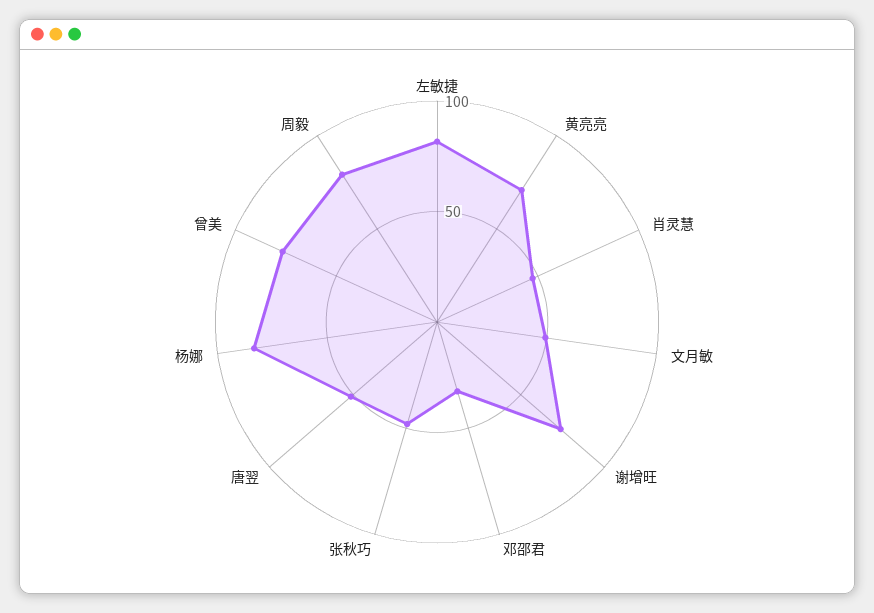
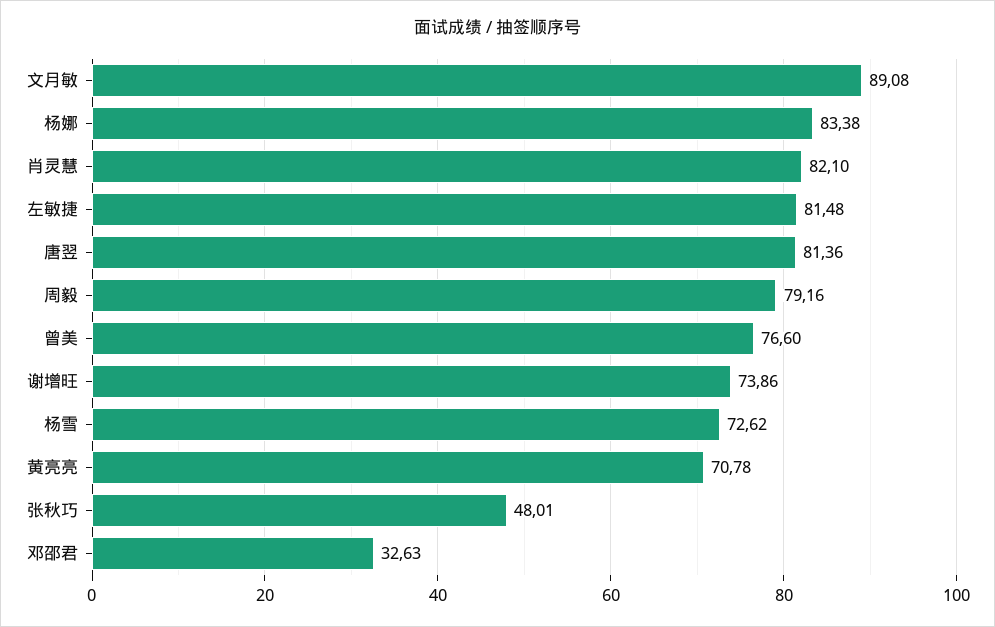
  {
    "左敏捷": 81.48,
    "黄亮亮": 70.78,
-   "肖灵慧": 50,
+   "肖灵慧": 82.1,
-   "文月敏": 50,
+   "文月敏": 89.08,
    "谢增旺": 73.86,
    "邓邵君": 32.63,
    "张秋巧": 48.01,
-   "唐翌": 50,
+   "唐翌": 81.36,
    "杨娜": 83.38,
    "曾美": 76.6,
-   "周毅": 79.16
+   "周毅": 79.16,
+   "杨雪": 72.62
  }

